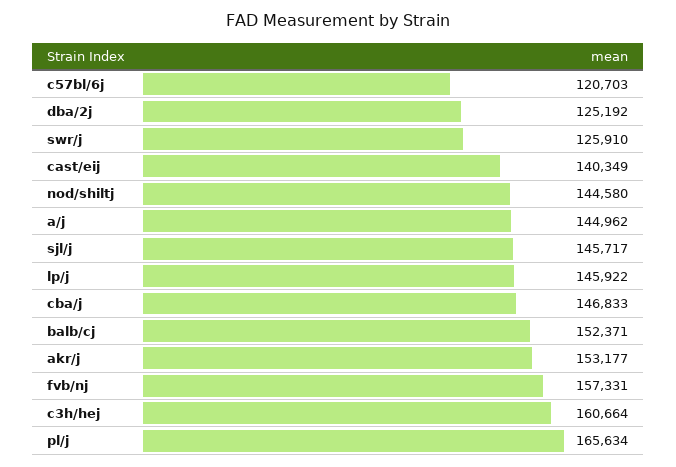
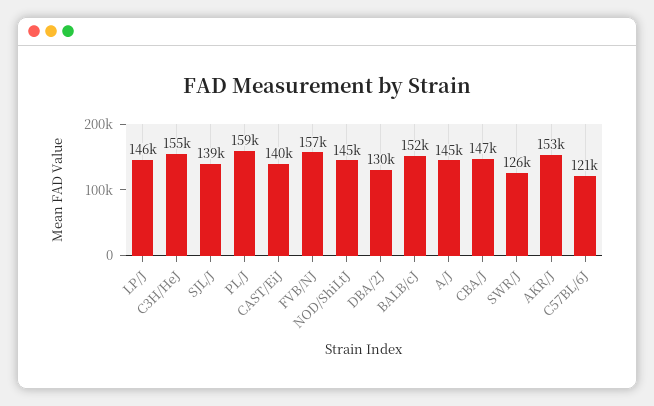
  {
    "c57bl/6j": 120703,
-   "dba/2j": 125192,
+   "dba/2j": 130000,
    "swr/j": 125910,
    "cast/eij": 140349,
    "nod/shiltj": 144580,
    "a/j": 144962,
-   "sjl/j": 145717,
+   "sjl/j": 139000,
    "lp/j": 145922,
    "cba/j": 146833,
    "balb/cj": 152371,
    "akr/j": 153177,
    "fvb/nj": 157331,
-   "c3h/hej": 160664,
+   "c3h/hej": 155000,
-   "pl/j": 165634
+   "pl/j": 159000
  }

